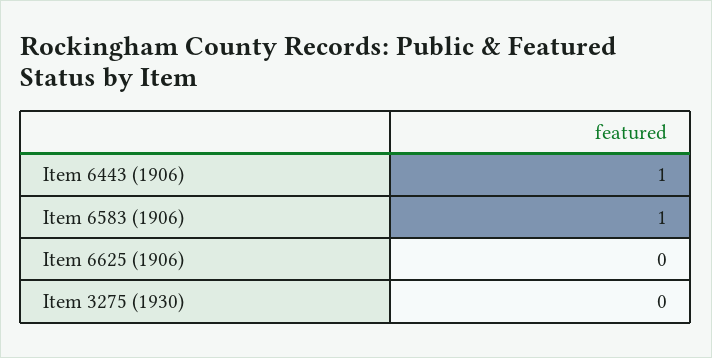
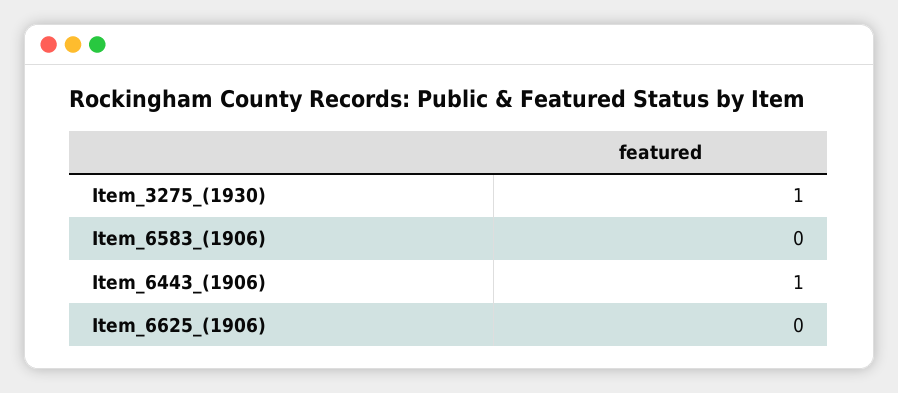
  {
    "Item 6443 (1906)": 1,
-   "Item 6583 (1906)": 1,
+   "Item 6583 (1906)": 0,
    "Item 6625 (1906)": 0,
-   "Item 3275 (1930)": 0
+   "Item 3275 (1930)": 1
  }

